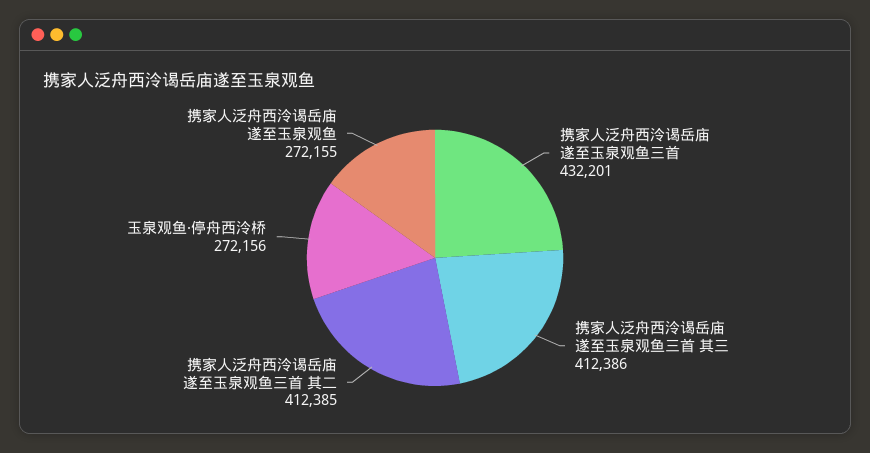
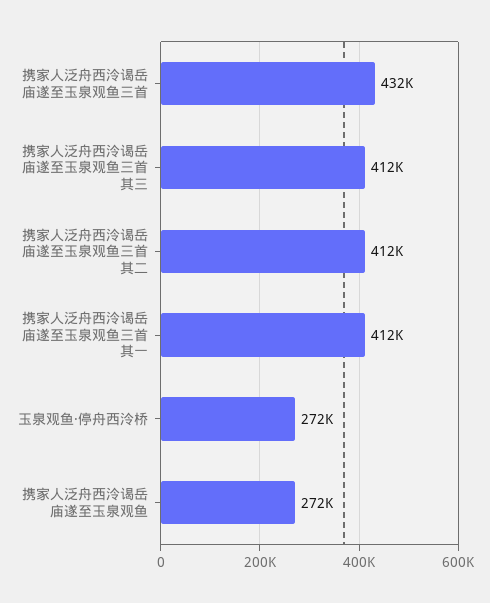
  {
    "携家人泛舟西泠谒岳庙遂至玉泉观鱼三首": 432201,
    "携家人泛舟西泠谒岳庙遂至玉泉观鱼三首 其三": 412386,
    "携家人泛舟西泠谒岳庙遂至玉泉观鱼三首 其二": 412385,
    "玉泉观鱼·停舟西泠桥": 272156,
-   "携家人泛舟西泠谒岳庙遂至玉泉观鱼": 272155
+   "携家人泛舟西泠谒岳庙遂至玉泉观鱼": 272155,
+   "携家人泛舟西泠谒岳庙遂至玉泉观鱼三首 其一": 412000
  }

